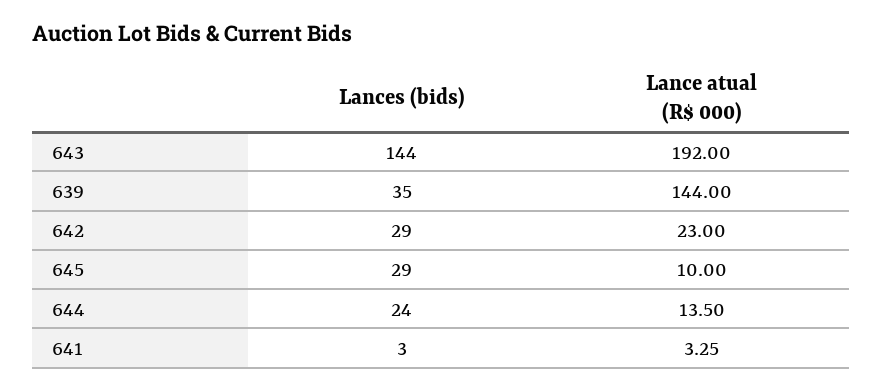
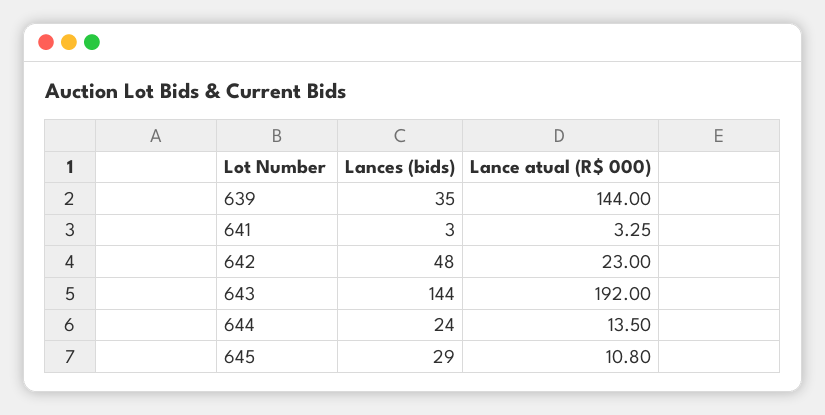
  {
    "Lances (bids)": {
      "643": 144,
      "639": 35,
-     "642": 29,
+     "642": 48,
      "645": 29,
      "644": 24,
      "641": 3
    },
    "Lance atual (R$ 000)": {
      "643": 192,
      "639": 144,
      "642": 23,
-     "645": 10,
+     "645": 10.8,
      "644": 13.5,
      "641": 3.25
    }
  }

